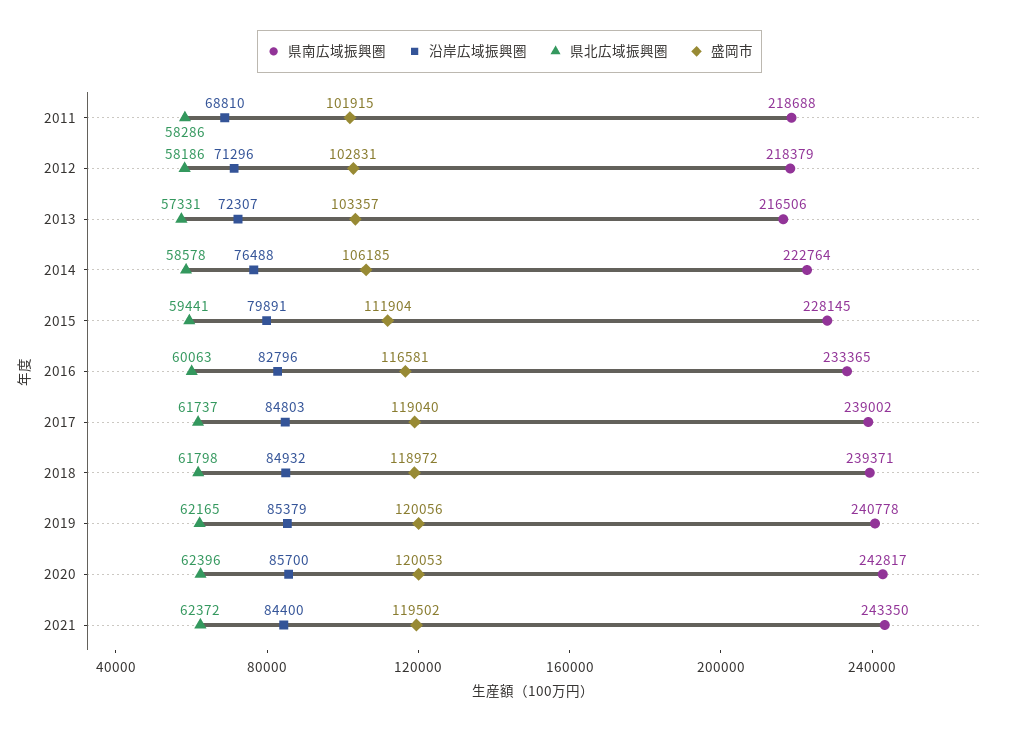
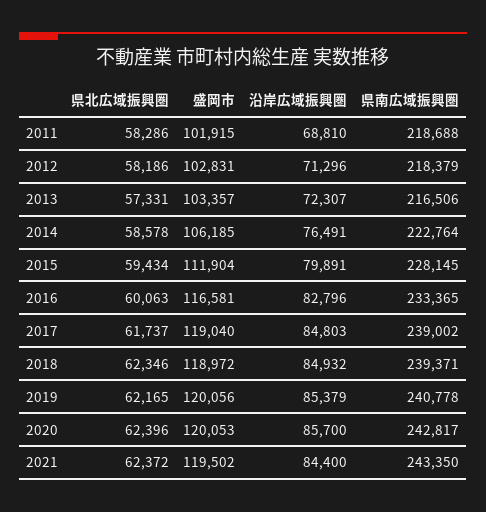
  {
    "県南広域振興圏": {
      "2011": 218688,
      "2012": 218379,
      "2013": 216506,
      "2014": 222764,
      "2015": 228145,
      "2016": 233365,
      "2017": 239002,
      "2018": 239371,
      "2019": 240778,
      "2020": 242817,
      "2021": 243350
    },
    "沿岸広域振興圏": {
      "2011": 68810,
      "2012": 71296,
      "2013": 72307,
-     "2014": 76488,
+     "2014": 76491,
      "2015": 79891,
      "2016": 82796,
      "2017": 84803,
      "2018": 84932,
      "2019": 85379,
      "2020": 85700,
      "2021": 84400
    },
    "県北広域振興圏": {
      "2011": 58286,
      "2012": 58186,
      "2013": 57331,
      "2014": 58578,
-     "2015": 59441,
+     "2015": 59434,
      "2016": 60063,
      "2017": 61737,
-     "2018": 61798,
+     "2018": 62346,
      "2019": 62165,
      "2020": 62396,
      "2021": 62372
    },
    "盛岡市": {
      "2011": 101915,
      "2012": 102831,
      "2013": 103357,
      "2014": 106185,
      "2015": 111904,
      "2016": 116581,
      "2017": 119040,
      "2018": 118972,
      "2019": 120056,
      "2020": 120053,
      "2021": 119502
    }
  }

